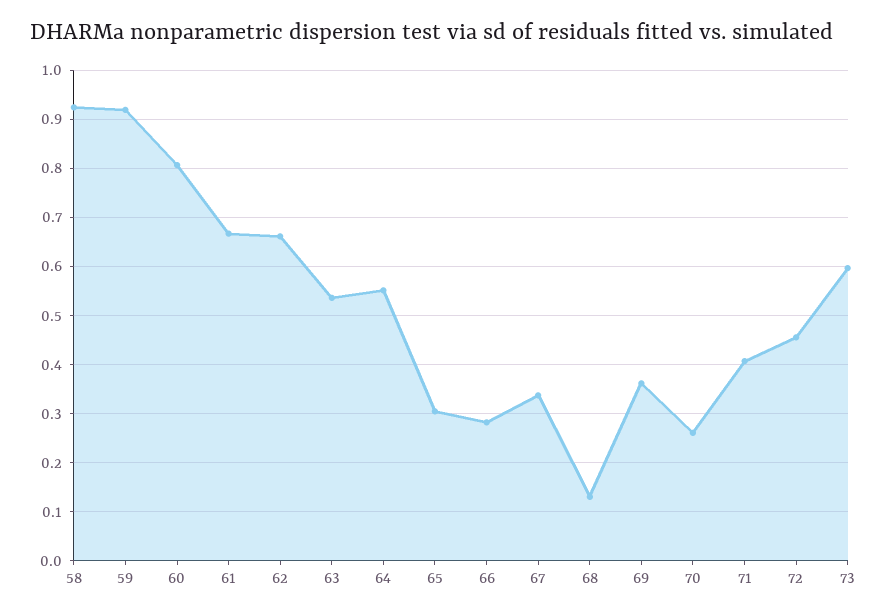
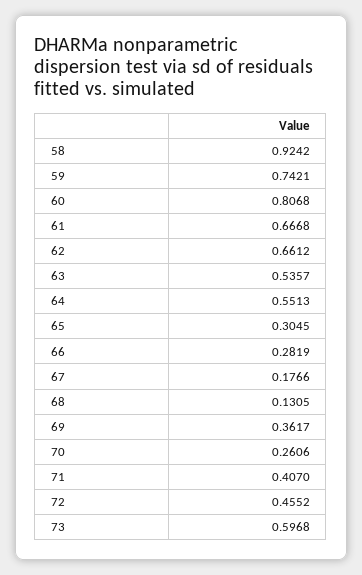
  {
    "58": 0.9242,
-   "59": 0.92,
+   "59": 0.7421,
    "60": 0.8068,
    "61": 0.6668,
    "62": 0.6612,
    "63": 0.5357,
    "64": 0.5513,
    "65": 0.3045,
    "66": 0.2819,
-   "67": 0.34,
+   "67": 0.1766,
    "68": 0.1305,
    "69": 0.3617,
    "70": 0.2606,
    "71": 0.407,
    "72": 0.4552,
    "73": 0.5968
  }

